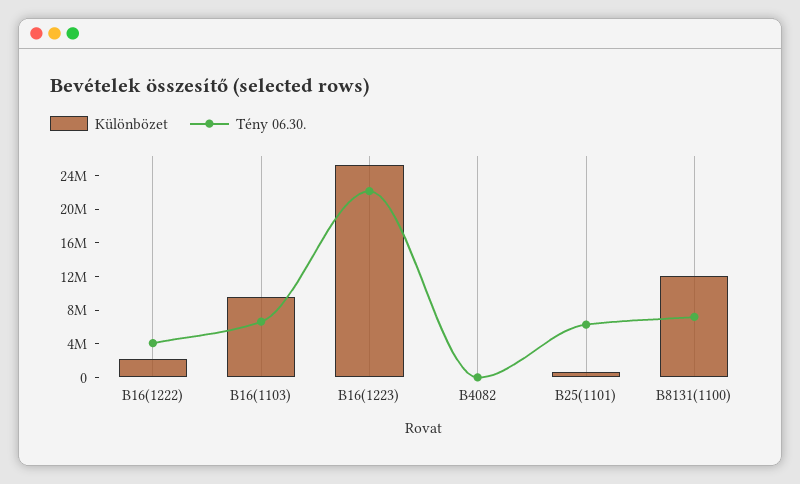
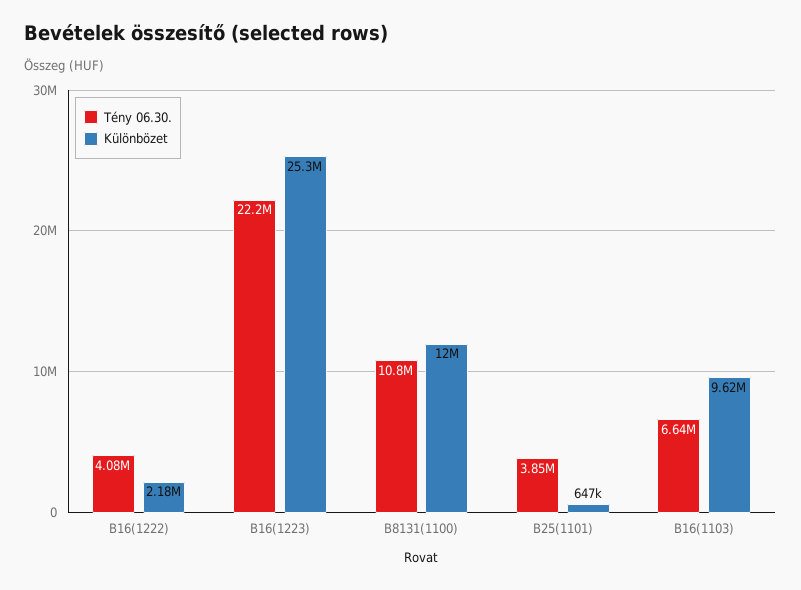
  {
    "Különbözet": {
      "B16(1222)": 2180000,
      "B16(1103)": 9620000,
      "B16(1223)": 25300000,
-     "B4082": 0,
      "B25(1101)": 647000,
      "B8131(1100)": 12000000
    },
    "Tény 06.30.": {
      "B16(1222)": 4080000,
      "B16(1103)": 6640000,
      "B16(1223)": 22200000,
-     "B4082": 0,
-     "B25(1101)": 6000000,
+     "B25(1101)": 3850000,
-     "B8131(1100)": 7000000
+     "B8131(1100)": 10800000
    }
  }

